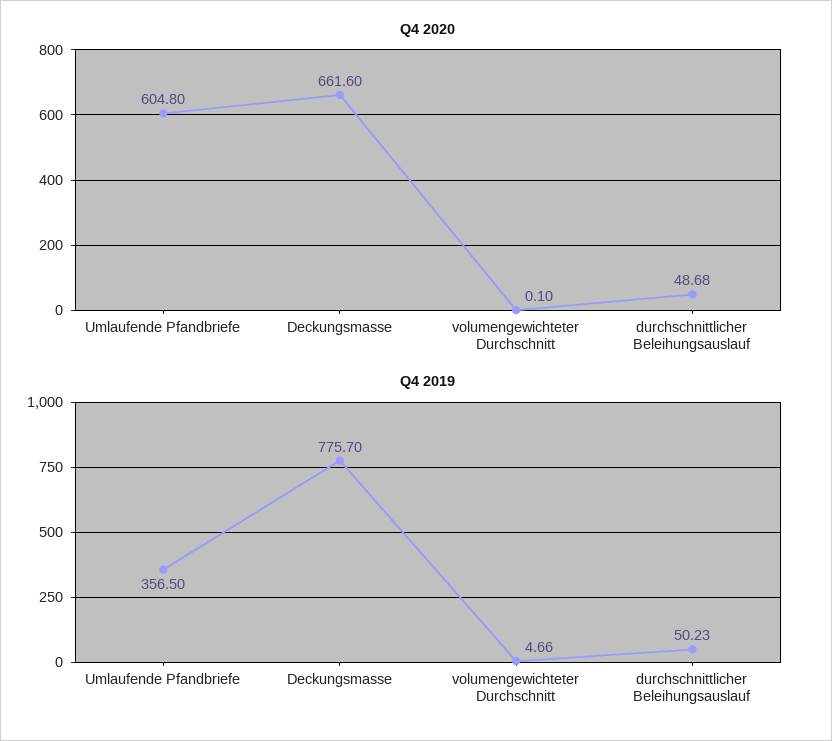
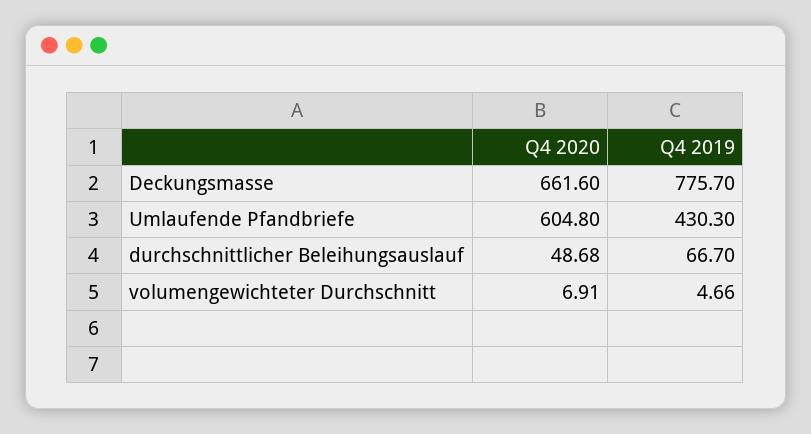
  {
    "Q4 2020": {
      "Umlaufende Pfandbriefe": 604.8,
      "Deckungsmasse": 661.6,
-     "volumengewichteter Durchschnitt": 0.1,
+     "volumengewichteter Durchschnitt": 6.91,
      "durchschnittlicher Beleihungsauslauf": 48.68
    },
    "Q4 2019": {
-     "Umlaufende Pfandbriefe": 356.5,
+     "Umlaufende Pfandbriefe": 430.3,
      "Deckungsmasse": 775.7,
      "volumengewichteter Durchschnitt": 4.66,
-     "durchschnittlicher Beleihungsauslauf": 50.23
+     "durchschnittlicher Beleihungsauslauf": 66.7
    }
  }

